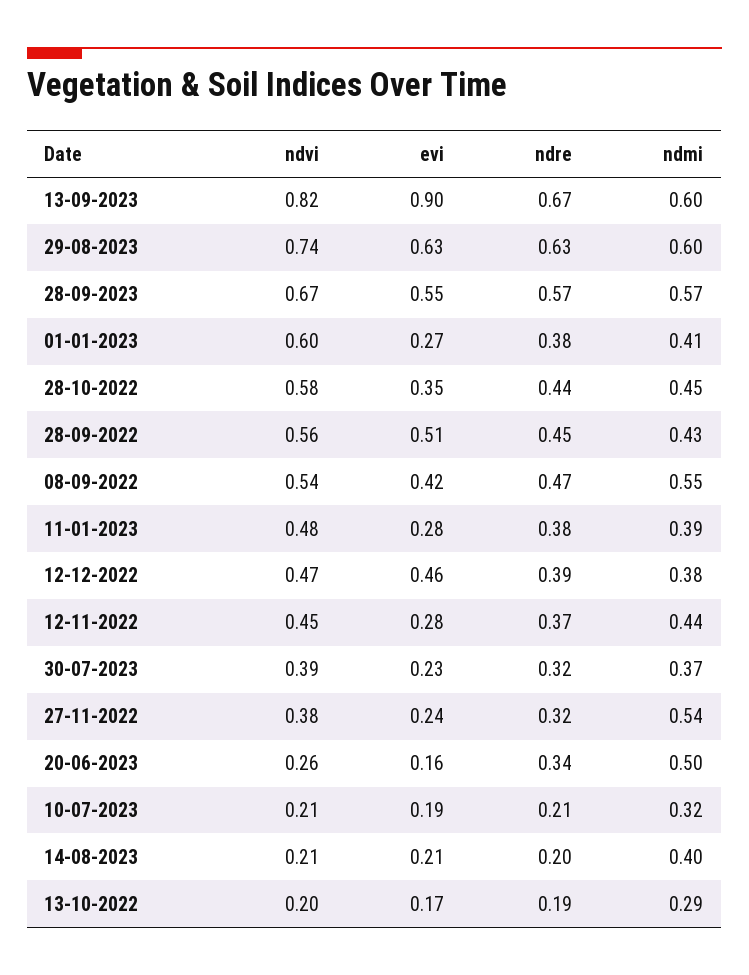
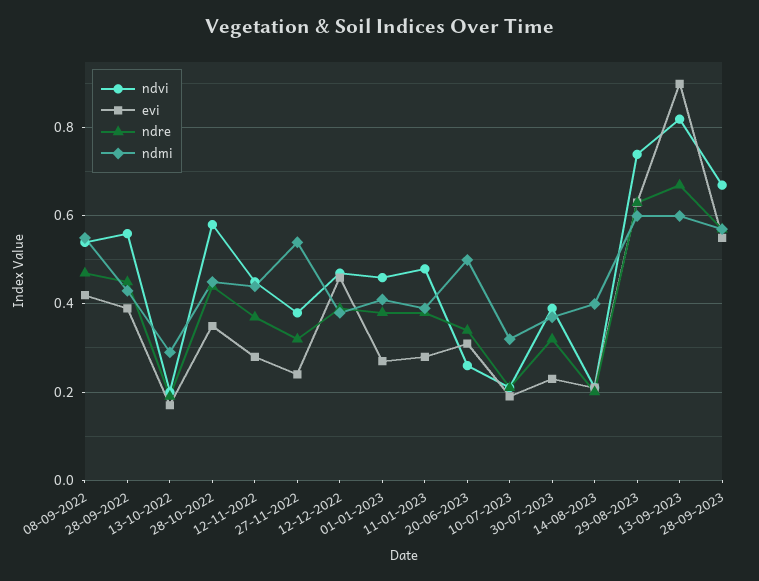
  {
    "ndvi": {
      "13-09-2023": 0.82,
      "29-08-2023": 0.74,
      "28-09-2023": 0.67,
-     "01-01-2023": 0.6,
+     "01-01-2023": 0.45,
      "28-10-2022": 0.58,
      "28-09-2022": 0.56,
      "08-09-2022": 0.54,
      "11-01-2023": 0.48,
      "12-12-2022": 0.47,
      "12-11-2022": 0.45,
      "30-07-2023": 0.39,
      "27-11-2022": 0.38,
      "20-06-2023": 0.26,
      "10-07-2023": 0.21,
      "14-08-2023": 0.21,
      "13-10-2022": 0.2
    },
    "evi": {
      "13-09-2023": 0.9,
      "29-08-2023": 0.63,
      "28-09-2023": 0.55,
      "01-01-2023": 0.27,
      "28-10-2022": 0.35,
-     "28-09-2022": 0.51,
+     "28-09-2022": 0.4,
      "08-09-2022": 0.42,
      "11-01-2023": 0.28,
      "12-12-2022": 0.46,
      "12-11-2022": 0.28,
      "30-07-2023": 0.23,
      "27-11-2022": 0.24,
-     "20-06-2023": 0.16,
+     "20-06-2023": 0.3,
      "10-07-2023": 0.19,
      "14-08-2023": 0.21,
      "13-10-2022": 0.17
    },
    "ndre": {
      "13-09-2023": 0.67,
      "29-08-2023": 0.63,
      "28-09-2023": 0.57,
      "01-01-2023": 0.38,
      "28-10-2022": 0.44,
      "28-09-2022": 0.45,
      "08-09-2022": 0.47,
      "11-01-2023": 0.38,
      "12-12-2022": 0.39,
      "12-11-2022": 0.37,
      "30-07-2023": 0.32,
      "27-11-2022": 0.32,
      "20-06-2023": 0.34,
      "10-07-2023": 0.21,
      "14-08-2023": 0.2,
      "13-10-2022": 0.19
    },
    "ndmi": {
      "13-09-2023": 0.6,
      "29-08-2023": 0.6,
      "28-09-2023": 0.57,
      "01-01-2023": 0.41,
      "28-10-2022": 0.45,
      "28-09-2022": 0.43,
      "08-09-2022": 0.55,
      "11-01-2023": 0.39,
      "12-12-2022": 0.38,
      "12-11-2022": 0.44,
      "30-07-2023": 0.37,
      "27-11-2022": 0.54,
      "20-06-2023": 0.5,
      "10-07-2023": 0.32,
      "14-08-2023": 0.4,
      "13-10-2022": 0.29
    }
  }

